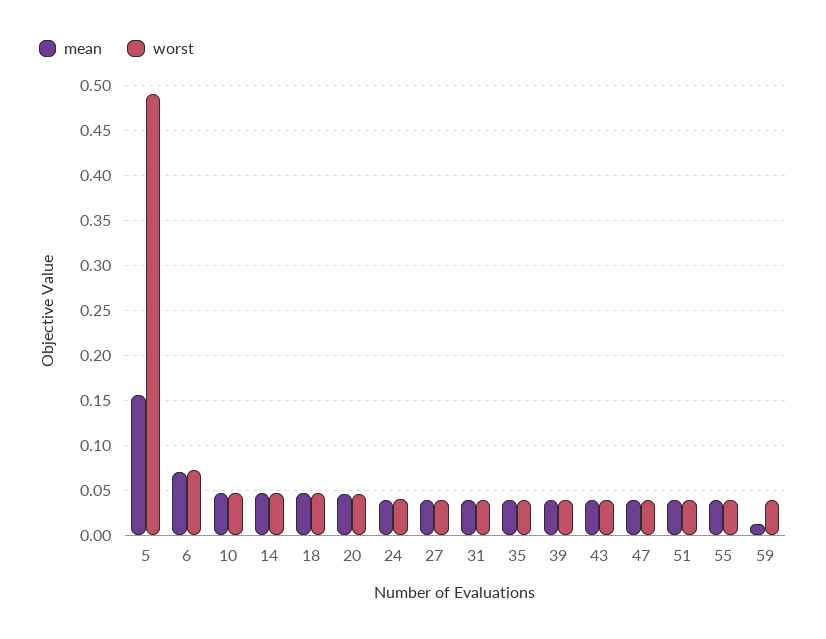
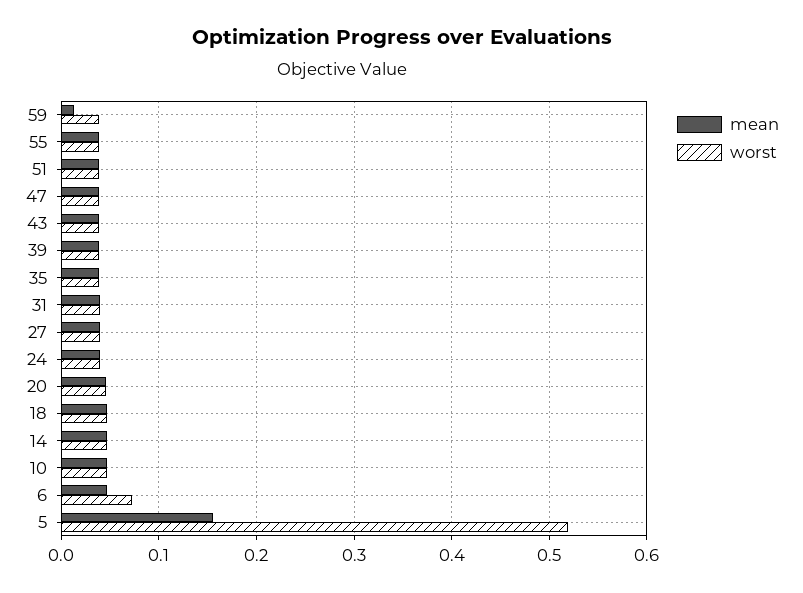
  {
    "mean": {
      "5": 0.16,
-     "6": 0.07,
+     "6": 0.05,
      "10": 0.05,
      "14": 0.05,
      "18": 0.05,
      "20": 0.05,
      "24": 0.04,
      "27": 0.04,
      "31": 0.04,
      "35": 0.04,
      "39": 0.04,
      "43": 0.04,
      "47": 0.04,
      "51": 0.04,
      "55": 0.04,
      "59": 0.01
    },
    "worst": {
-     "5": 0.49,
+     "5": 0.52,
      "6": 0.07,
      "10": 0.05,
      "14": 0.05,
      "18": 0.05,
      "20": 0.05,
      "24": 0.04,
      "27": 0.04,
      "31": 0.04,
      "35": 0.04,
      "39": 0.04,
      "43": 0.04,
      "47": 0.04,
      "51": 0.04,
      "55": 0.04,
      "59": 0.04
    }
  }

